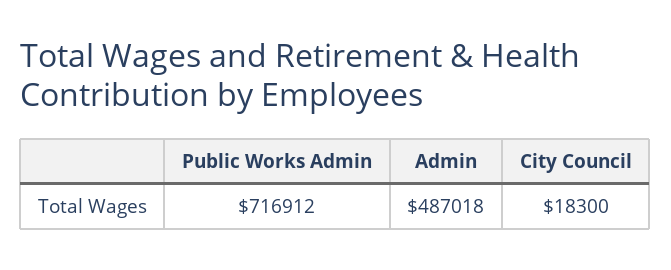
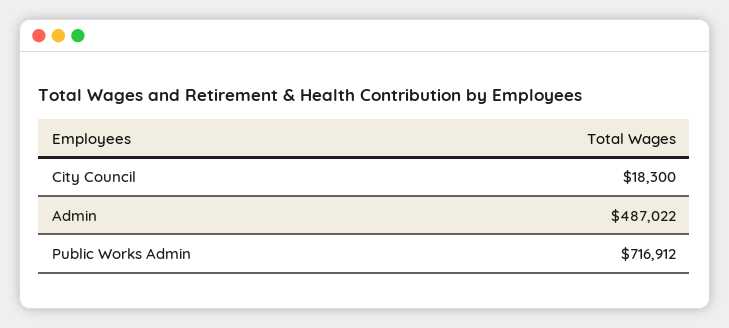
  {
    "Public Works Admin": 716912,
-   "Admin": 487018,
+   "Admin": 487022,
    "City Council": 18300
  }

